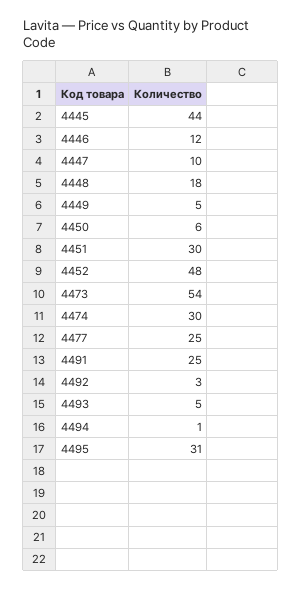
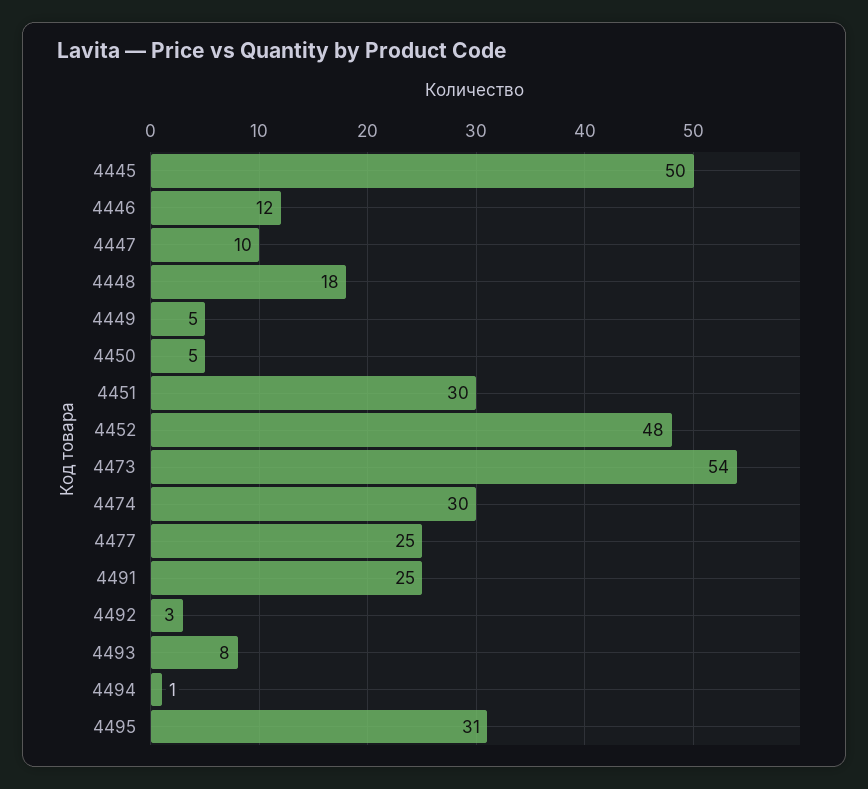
  {
-   "4445": 44,
+   "4445": 50,
    "4446": 12,
    "4447": 10,
    "4448": 18,
    "4449": 5,
-   "4450": 6,
+   "4450": 5,
    "4451": 30,
    "4452": 48,
    "4473": 54,
    "4474": 30,
    "4477": 25,
    "4491": 25,
    "4492": 3,
-   "4493": 5,
+   "4493": 8,
    "4494": 1,
    "4495": 31
  }

